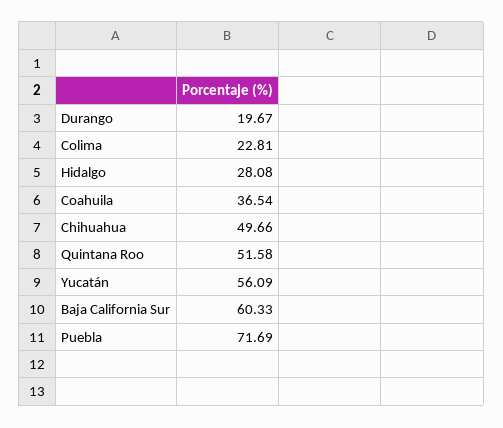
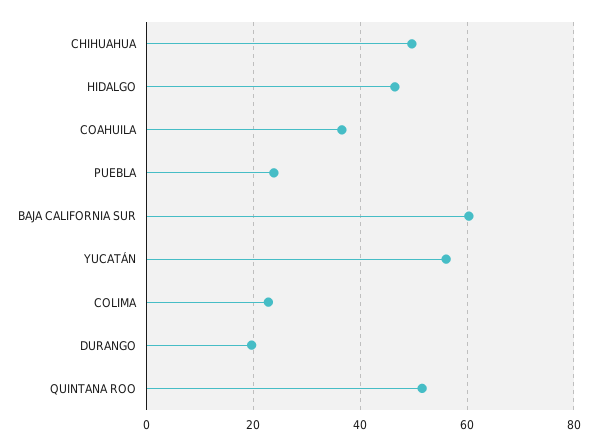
  {
    "Durango": 19.67,
    "Colima": 22.81,
-   "Hidalgo": 28.08,
+   "Hidalgo": 46,
    "Coahuila": 36.54,
    "Chihuahua": 49.66,
    "Quintana Roo": 51.58,
    "Yucatán": 56.09,
    "Baja California Sur": 60.33,
-   "Puebla": 71.69
+   "Puebla": 24
  }

